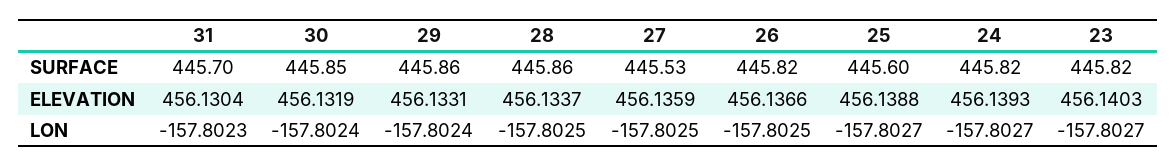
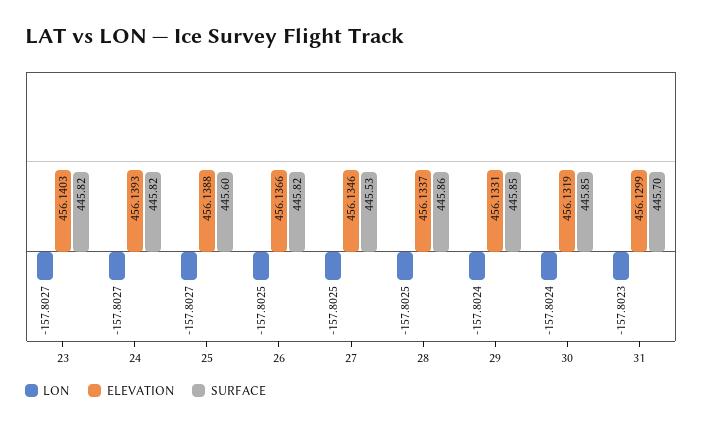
  {
    "SURFACE": {
      "31": 445.7,
      "30": 445.85,
-     "29": 445.86,
+     "29": 445.85,
      "28": 445.86,
      "27": 445.53,
      "26": 445.82,
      "25": 445.6,
      "24": 445.82,
      "23": 445.82
    },
    "ELEVATION": {
-     "31": 456.1304,
+     "31": 456.1299,
      "30": 456.1319,
      "29": 456.1331,
      "28": 456.1337,
-     "27": 456.1359,
+     "27": 456.1346,
      "26": 456.1366,
      "25": 456.1388,
      "24": 456.1393,
      "23": 456.1403
    },
    "LON": {
      "31": -157.8023,
      "30": -157.8024,
      "29": -157.8024,
      "28": -157.8025,
      "27": -157.8025,
      "26": -157.8025,
      "25": -157.8027,
      "24": -157.8027,
      "23": -157.8027
    }
  }

